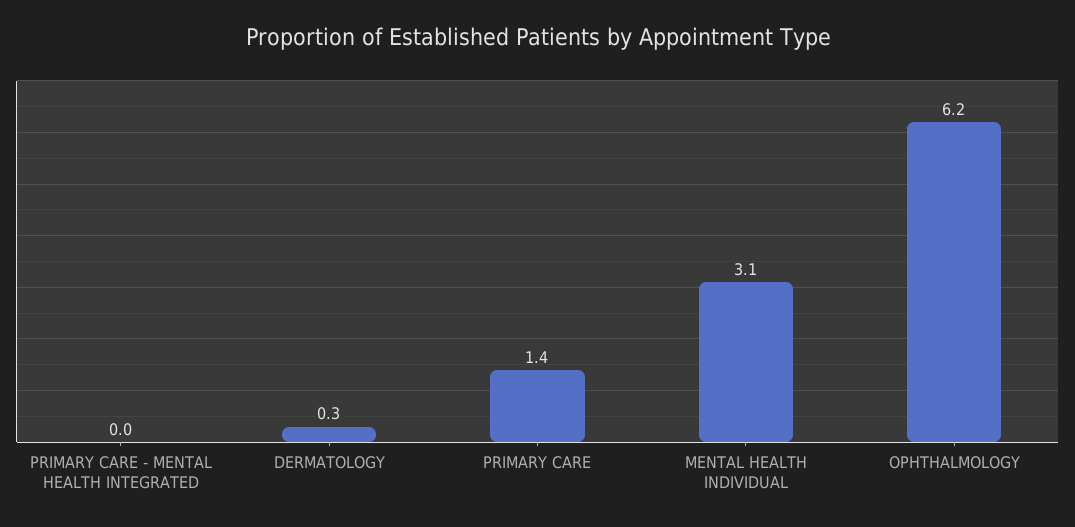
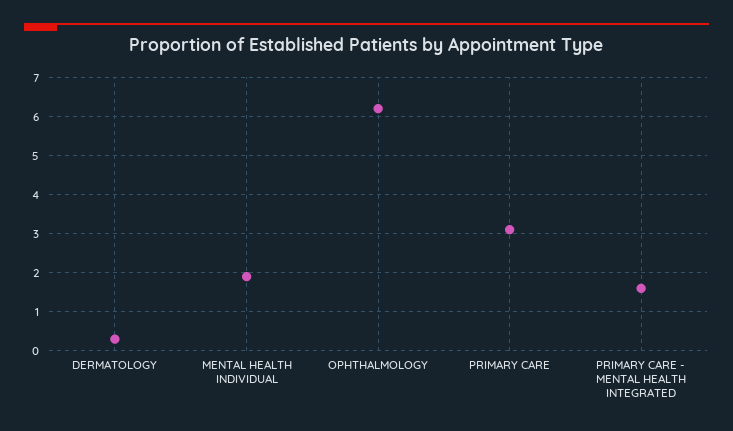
  {
-   "PRIMARY CARE - MENTAL HEALTH INTEGRATED": 0,
+   "PRIMARY CARE - MENTAL HEALTH INTEGRATED": 1.5,
    "DERMATOLOGY": 0.3,
-   "PRIMARY CARE": 1.4,
+   "PRIMARY CARE": 3,
-   "MENTAL HEALTH INDIVIDUAL": 3.1,
+   "MENTAL HEALTH INDIVIDUAL": 2,
    "OPHTHALMOLOGY": 6.2
  }

